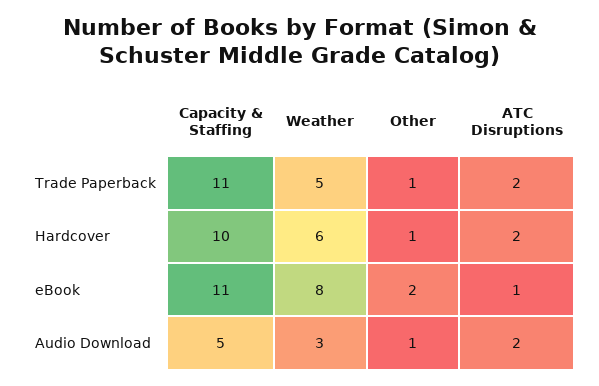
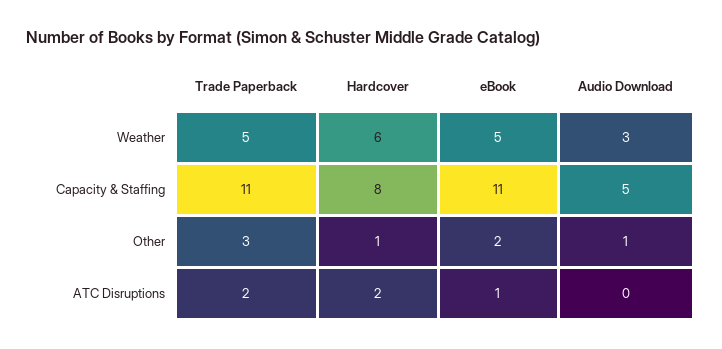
  {
    "Capacity & Staffing": {
      "Trade Paperback": 11,
-     "Hardcover": 10,
+     "Hardcover": 8,
      "eBook": 11,
      "Audio Download": 5
    },
    "Weather": {
      "Trade Paperback": 5,
      "Hardcover": 6,
-     "eBook": 8,
+     "eBook": 5,
      "Audio Download": 3
    },
    "Other": {
-     "Trade Paperback": 1,
+     "Trade Paperback": 3,
      "Hardcover": 1,
      "eBook": 2,
      "Audio Download": 1
    },
    "ATC Disruptions": {
      "Trade Paperback": 2,
      "Hardcover": 2,
      "eBook": 1,
-     "Audio Download": 2
+     "Audio Download": 0
    }
  }

